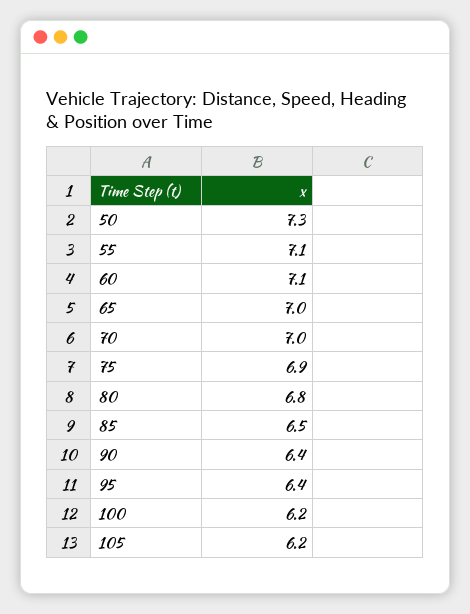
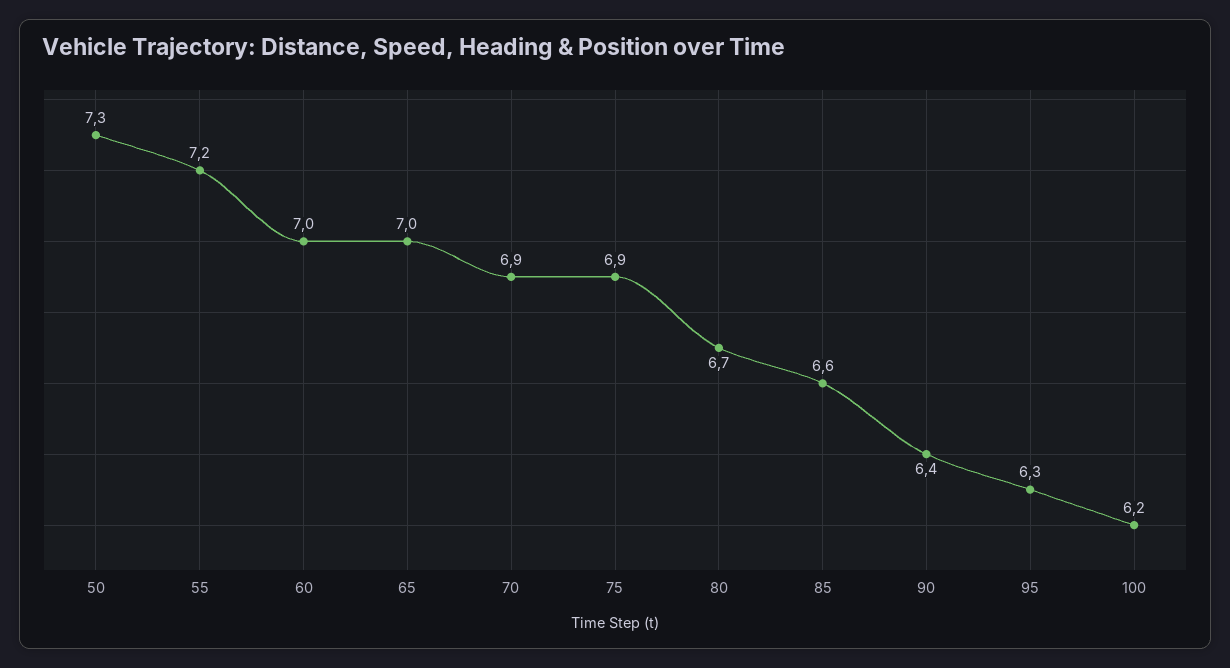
  {
    "50": 7.3,
-   "55": 7.1,
+   "55": 7.2,
-   "60": 7.1,
+   "60": 7,
    "65": 7,
-   "70": 7,
+   "70": 6.9,
    "75": 6.9,
-   "80": 6.8,
+   "80": 6.7,
-   "85": 6.5,
+   "85": 6.6,
    "90": 6.4,
-   "95": 6.4,
+   "95": 6.3,
-   "100": 6.2,
+   "100": 6.2
-   "105": 6.2
  }

